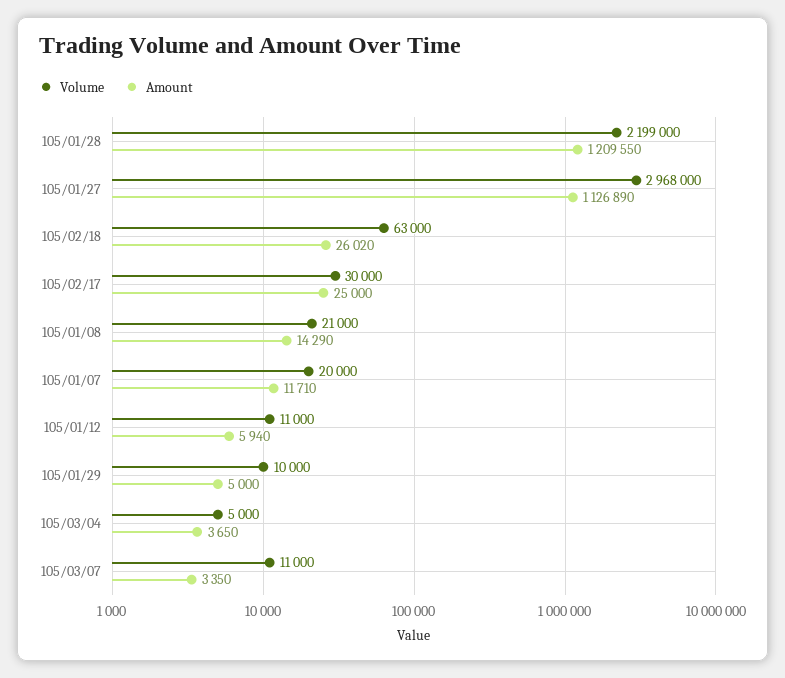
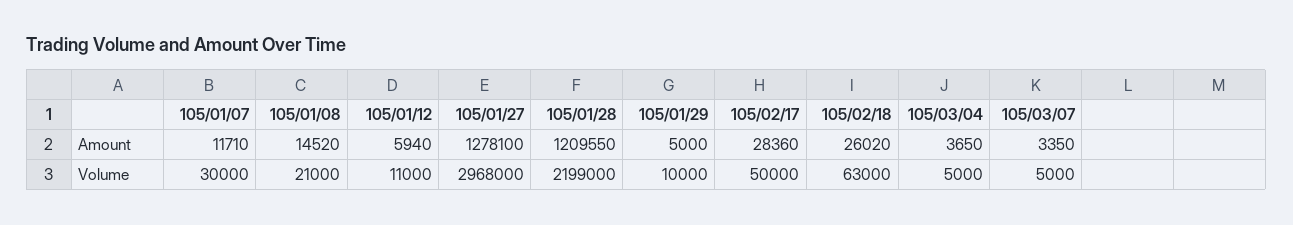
  {
    "Volume": {
      "105/01/28": 2199000,
      "105/01/27": 2968000,
      "105/02/18": 63000,
-     "105/02/17": 30000,
+     "105/02/17": 50000,
      "105/01/08": 21000,
-     "105/01/07": 20000,
+     "105/01/07": 30000,
      "105/01/12": 11000,
      "105/01/29": 10000,
      "105/03/04": 5000,
-     "105/03/07": 11000
+     "105/03/07": 5000
    },
    "Amount": {
      "105/01/28": 1209550,
-     "105/01/27": 1126890,
+     "105/01/27": 1278100,
      "105/02/18": 26020,
-     "105/02/17": 25000,
+     "105/02/17": 28360,
-     "105/01/08": 14290,
+     "105/01/08": 14520,
      "105/01/07": 11710,
      "105/01/12": 5940,
      "105/01/29": 5000,
      "105/03/04": 3650,
      "105/03/07": 3350
    }
  }

